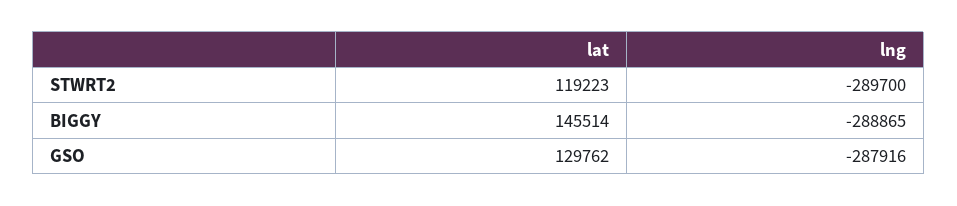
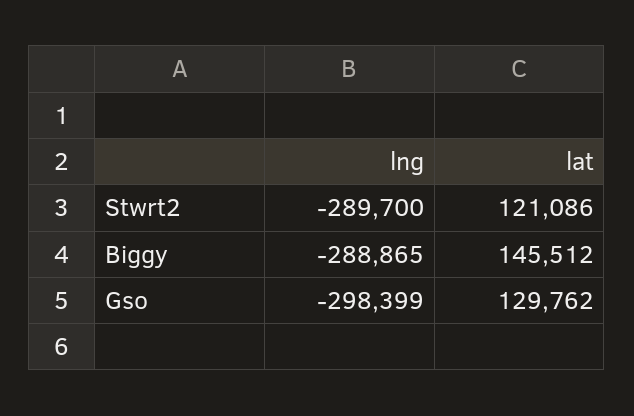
  {
    "lat": {
-     "STWRT2": 119223,
+     "STWRT2": 121086,
-     "BIGGY": 145514,
+     "BIGGY": 145512,
      "GSO": 129762
    },
    "lng": {
      "STWRT2": -289700,
      "BIGGY": -288865,
-     "GSO": -287916
+     "GSO": -298399
    }
  }

